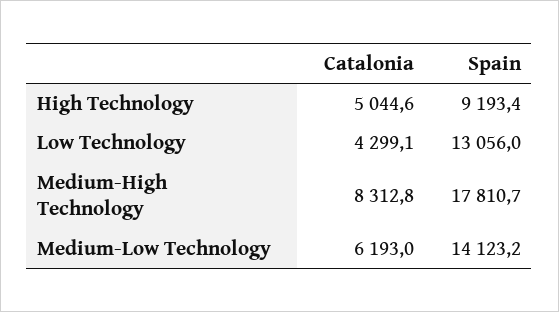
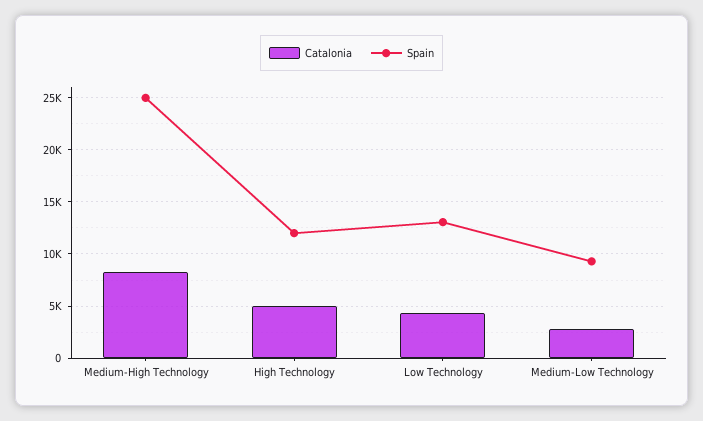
  {
    "Catalonia": {
      "High Technology": 5044.6,
      "Low Technology": 4299.1,
      "Medium-High Technology": 8312.8,
-     "Medium-Low Technology": 6193
+     "Medium-Low Technology": 3000
    },
    "Spain": {
-     "High Technology": 9193.4,
+     "High Technology": 12000,
      "Low Technology": 13056,
-     "Medium-High Technology": 17810.7,
+     "Medium-High Technology": 25000,
-     "Medium-Low Technology": 14123.2
+     "Medium-Low Technology": 9000
    }
  }

